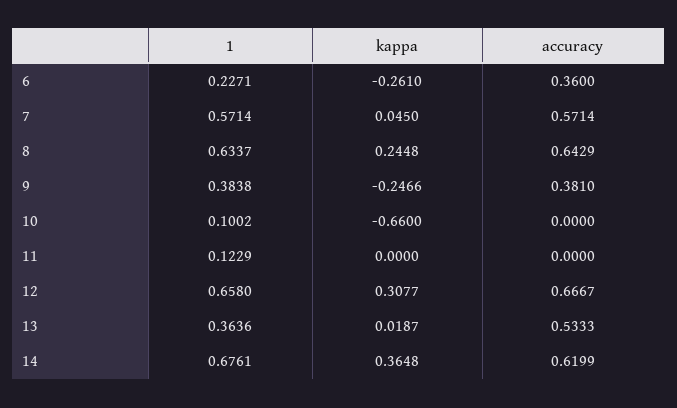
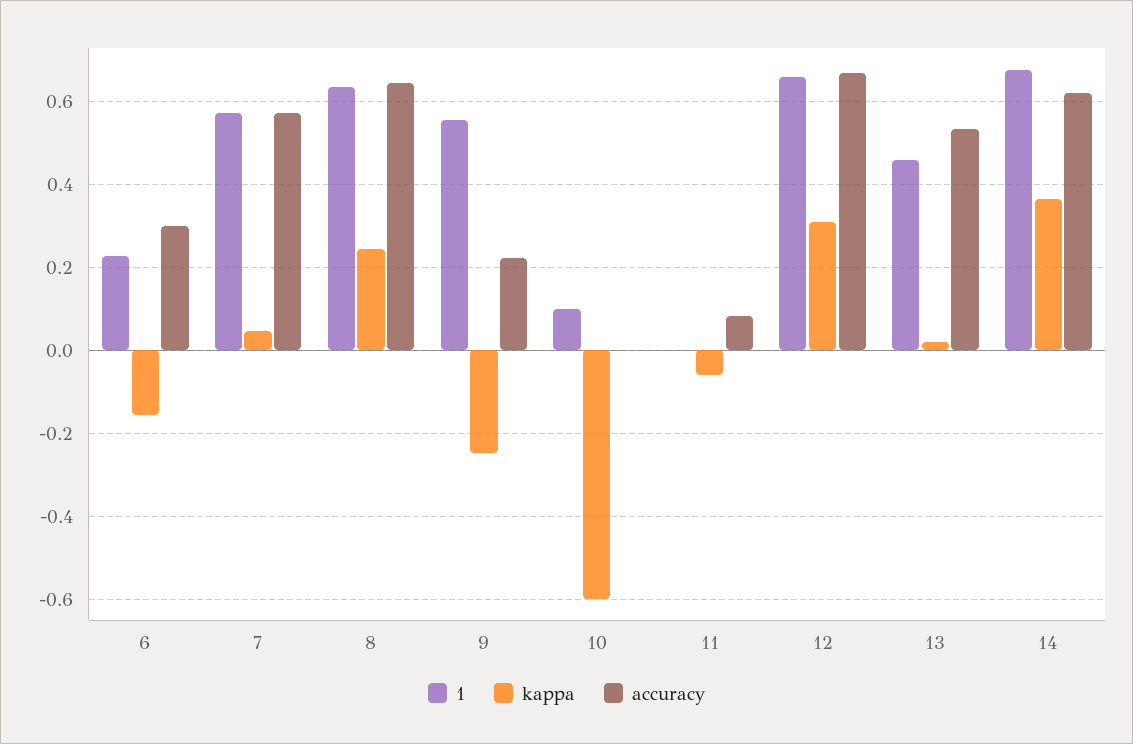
  {
    "1": {
      "6": 0.2271,
      "7": 0.5714,
      "8": 0.6337,
-     "9": 0.3838,
+     "9": 0.56,
      "10": 0.1002,
-     "11": 0.1229,
+     "11": 0,
      "12": 0.658,
-     "13": 0.3636,
+     "13": 0.46,
      "14": 0.6761
    },
    "kappa": {
-     "6": -0.261,
+     "6": -0.16,
      "7": 0.045,
      "8": 0.2448,
      "9": -0.2466,
-     "10": -0.66,
+     "10": -0.6,
-     "11": 0,
+     "11": -0.06,
      "12": 0.3077,
      "13": 0.0187,
      "14": 0.3648
    },
    "accuracy": {
-     "6": 0.36,
+     "6": 0.3,
      "7": 0.5714,
      "8": 0.6429,
-     "9": 0.381,
+     "9": 0.22,
      "10": 0,
-     "11": 0,
+     "11": 0.08,
      "12": 0.6667,
      "13": 0.5333,
      "14": 0.6199
    }
  }

